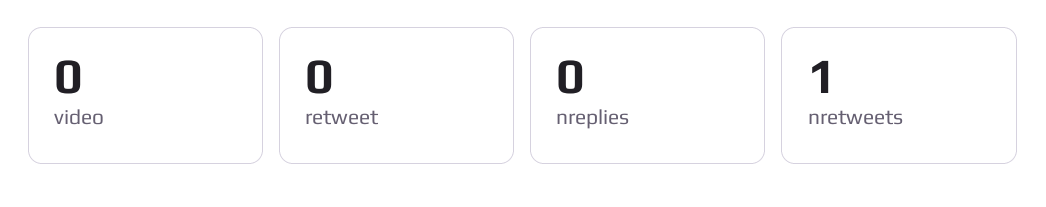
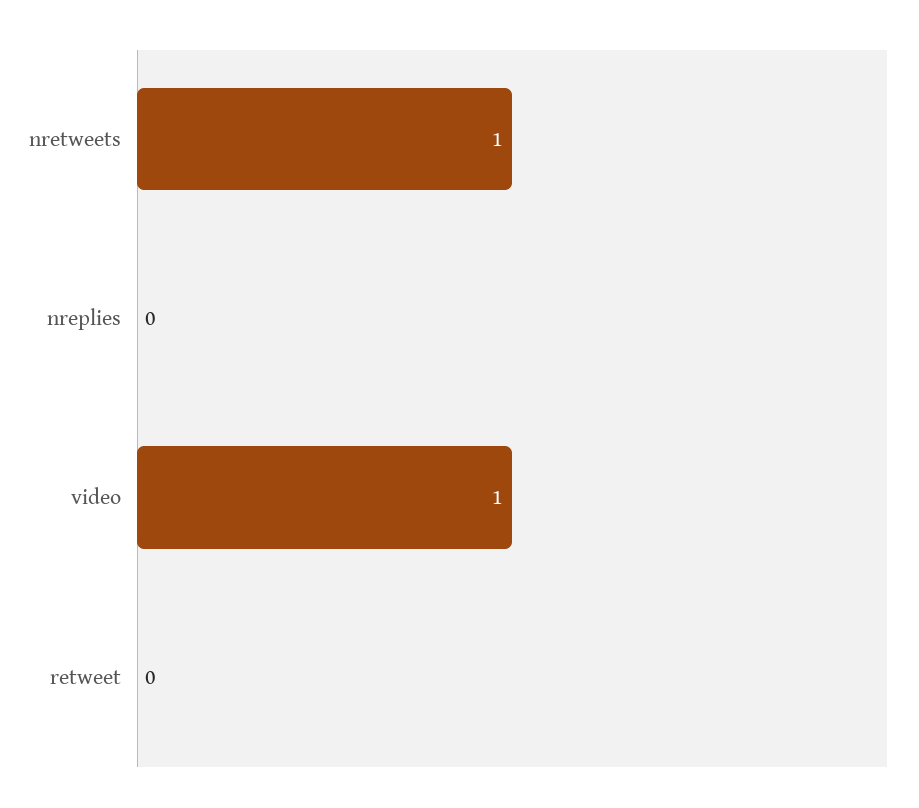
  {
-   "video": 0,
+   "video": 1,
    "retweet": 0,
    "nreplies": 0,
    "nretweets": 1
  }

